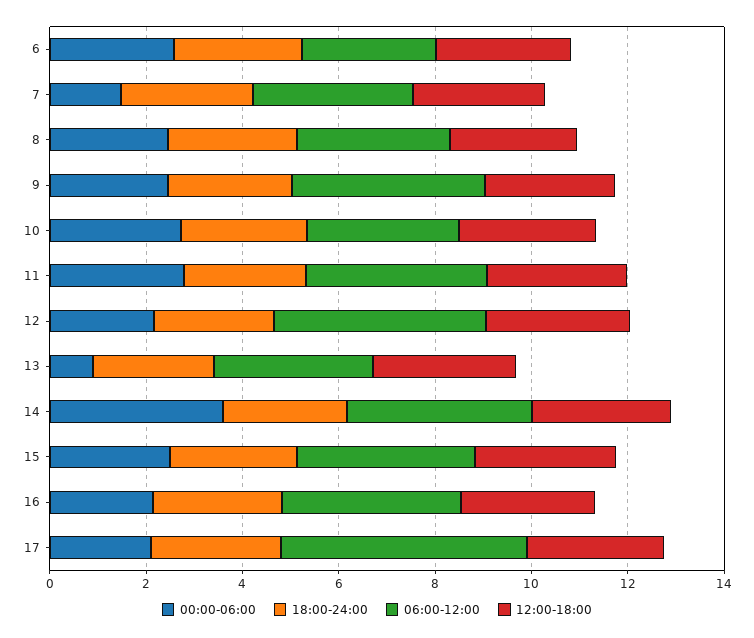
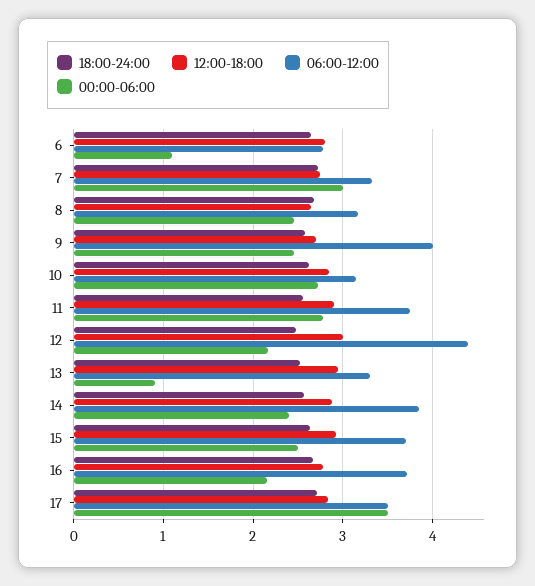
  {
    "00:00-06:00": {
-     "6": 2.5,
+     "6": 1.1,
-     "7": 1.5,
+     "7": 3,
      "8": 2.5,
      "9": 2.5,
      "10": 2.7,
      "11": 2.8,
      "12": 2.2,
      "13": 0.9,
-     "14": 3.5,
+     "14": 2.4,
      "15": 2.5,
      "16": 2.2,
-     "17": 2
+     "17": 3.5
    },
    "18:00-24:00": {
      "6": 2.7,
      "7": 2.7,
      "8": 2.7,
      "9": 2.6,
      "10": 2.6,
      "11": 2.6,
      "12": 2.5,
      "13": 2.5,
      "14": 2.6,
      "15": 2.6,
      "16": 2.7,
      "17": 2.7
    },
    "06:00-12:00": {
      "6": 2.8,
      "7": 3.3,
      "8": 3.2,
      "9": 4,
      "10": 3.2,
      "11": 3.8,
      "12": 4.4,
      "13": 3.3,
      "14": 3.9,
      "15": 3.7,
      "16": 3.7,
-     "17": 5
+     "17": 3.5
    },
    "12:00-18:00": {
      "6": 2.8,
      "7": 2.8,
      "8": 2.7,
      "9": 2.7,
      "10": 2.9,
      "11": 2.9,
      "12": 3,
      "13": 3,
      "14": 2.9,
      "15": 2.9,
      "16": 2.8,
      "17": 2.8
    }
  }

